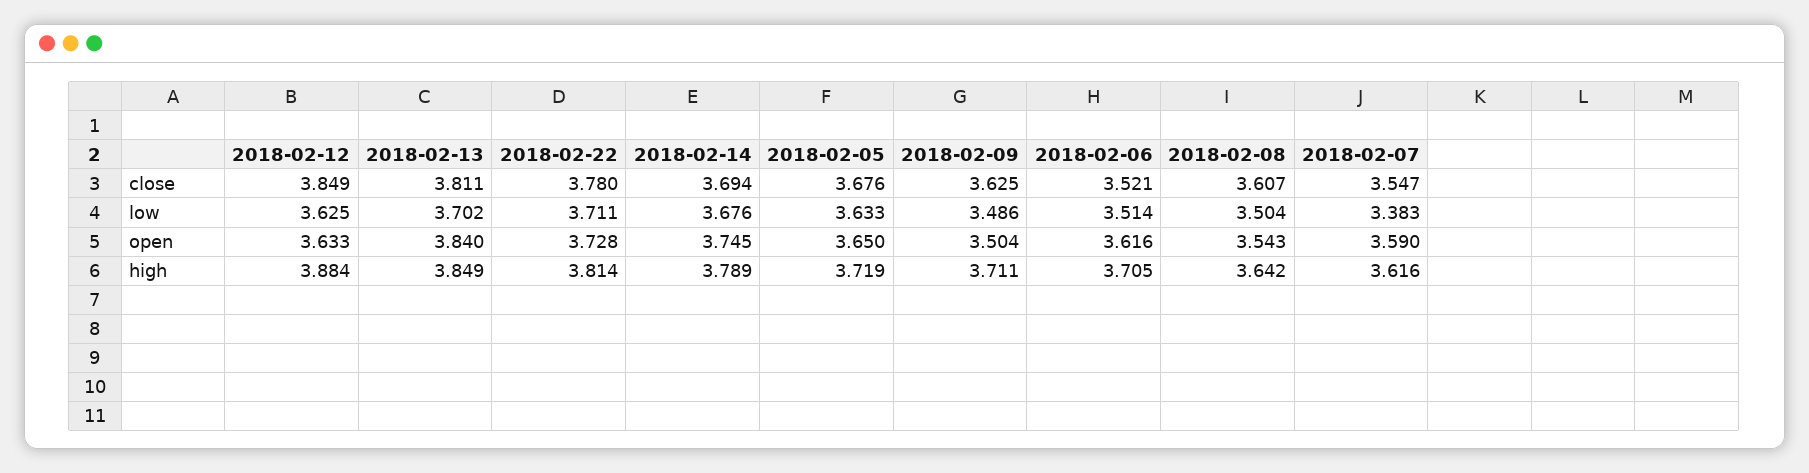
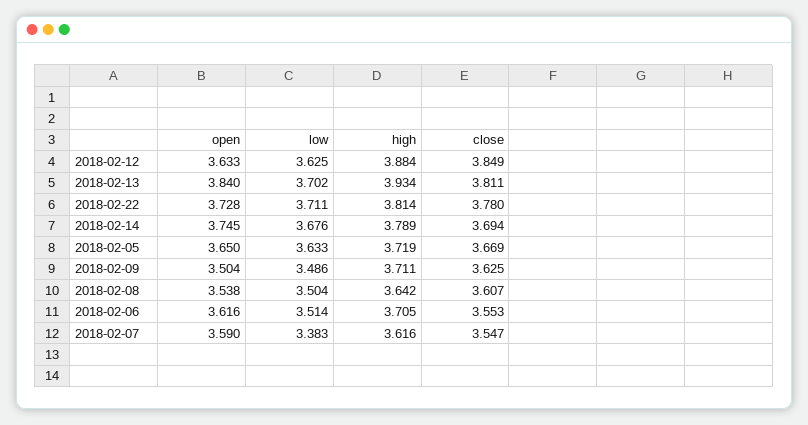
  {
    "2018-02-12": {
      "close": 3.849,
      "low": 3.625,
      "open": 3.633,
      "high": 3.884
    },
    "2018-02-13": {
      "close": 3.811,
      "low": 3.702,
      "open": 3.84,
-     "high": 3.849
+     "high": 3.934
    },
    "2018-02-22": {
      "close": 3.78,
      "low": 3.711,
      "open": 3.728,
      "high": 3.814
    },
    "2018-02-14": {
      "close": 3.694,
      "low": 3.676,
      "open": 3.745,
      "high": 3.789
    },
    "2018-02-05": {
-     "close": 3.676,
+     "close": 3.669,
      "low": 3.633,
      "open": 3.65,
      "high": 3.719
    },
    "2018-02-09": {
      "close": 3.625,
      "low": 3.486,
      "open": 3.504,
      "high": 3.711
    },
    "2018-02-06": {
-     "close": 3.521,
+     "close": 3.553,
      "low": 3.514,
      "open": 3.616,
      "high": 3.705
    },
    "2018-02-08": {
      "close": 3.607,
      "low": 3.504,
-     "open": 3.543,
+     "open": 3.538,
      "high": 3.642
    },
    "2018-02-07": {
      "close": 3.547,
      "low": 3.383,
      "open": 3.59,
      "high": 3.616
    }
  }

